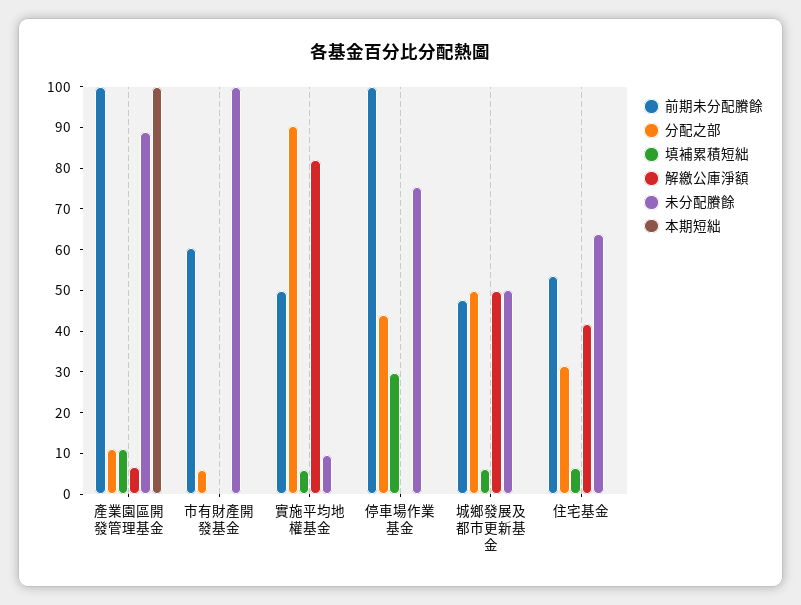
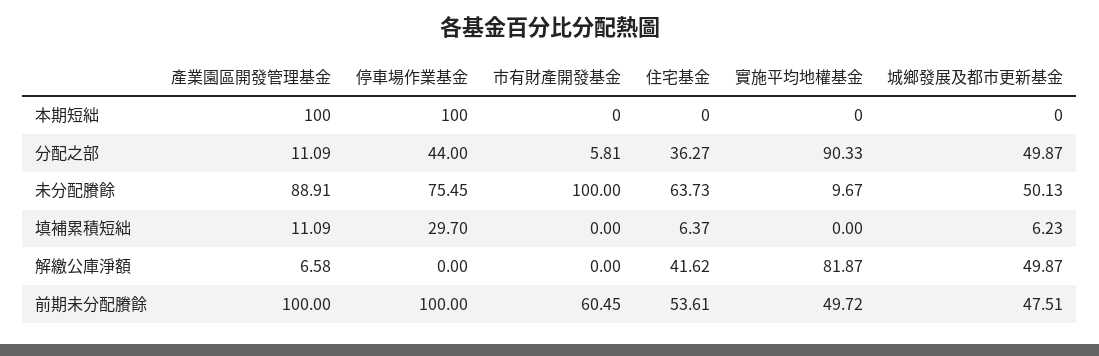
  {
    "前期未分配賸餘": {
      "產業園區開發管理基金": 100,
      "市有財產開發基金": 60.45,
      "實施平均地權基金": 49.72,
      "停車場作業基金": 100,
      "城鄉發展及都市更新基金": 47.51,
      "住宅基金": 53.61
    },
    "分配之部": {
      "產業園區開發管理基金": 11.09,
      "市有財產開發基金": 5.81,
      "實施平均地權基金": 90.33,
      "停車場作業基金": 44,
      "城鄉發展及都市更新基金": 49.87,
-     "住宅基金": 32
+     "住宅基金": 36.27
    },
    "填補累積短絀": {
      "產業園區開發管理基金": 11.09,
      "市有財產開發基金": 0,
-     "實施平均地權基金": 6,
+     "實施平均地權基金": 0,
      "停車場作業基金": 29.7,
      "城鄉發展及都市更新基金": 6.23,
      "住宅基金": 6.37
    },
    "解繳公庫淨額": {
      "產業園區開發管理基金": 6.58,
      "市有財產開發基金": 0,
      "實施平均地權基金": 81.87,
      "停車場作業基金": 0,
      "城鄉發展及都市更新基金": 49.87,
      "住宅基金": 41.62
    },
    "未分配賸餘": {
      "產業園區開發管理基金": 88.91,
      "市有財產開發基金": 100,
      "實施平均地權基金": 9.67,
      "停車場作業基金": 75.45,
      "城鄉發展及都市更新基金": 50.13,
      "住宅基金": 63.73
    },
    "本期短絀": {
      "產業園區開發管理基金": 100,
      "市有財產開發基金": 0,
      "實施平均地權基金": 0,
-     "停車場作業基金": 0,
+     "停車場作業基金": 100,
      "城鄉發展及都市更新基金": 0,
      "住宅基金": 0
    }
  }

